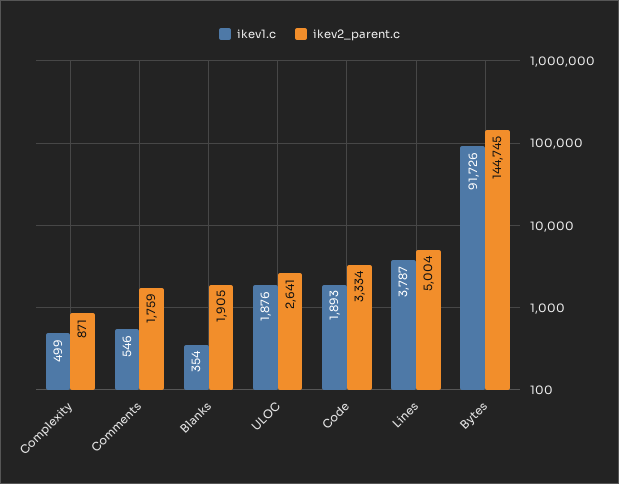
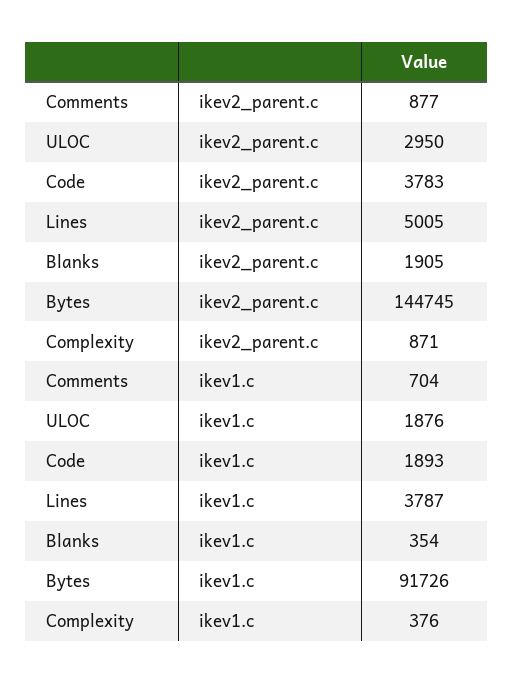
  {
    "ikev1.c": {
-     "Complexity": 499,
+     "Complexity": 376,
-     "Comments": 546,
+     "Comments": 704,
      "Blanks": 354,
      "ULOC": 1876,
      "Code": 1893,
      "Lines": 3787,
      "Bytes": 91726
    },
    "ikev2_parent.c": {
      "Complexity": 871,
-     "Comments": 1759,
+     "Comments": 877,
      "Blanks": 1905,
-     "ULOC": 2641,
+     "ULOC": 2950,
-     "Code": 3334,
+     "Code": 3783,
-     "Lines": 5004,
+     "Lines": 5005,
      "Bytes": 144745
    }
  }

